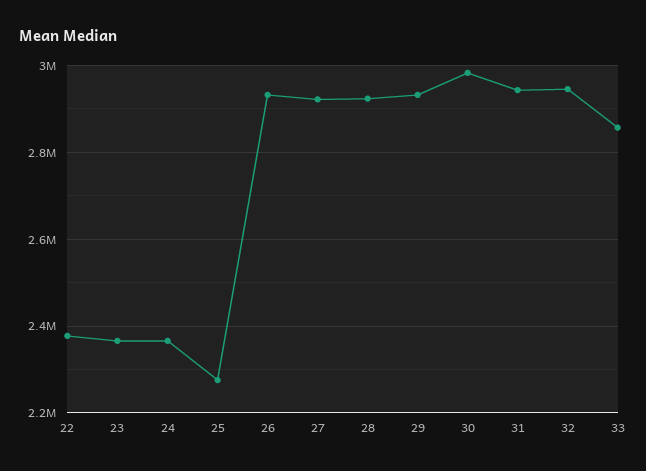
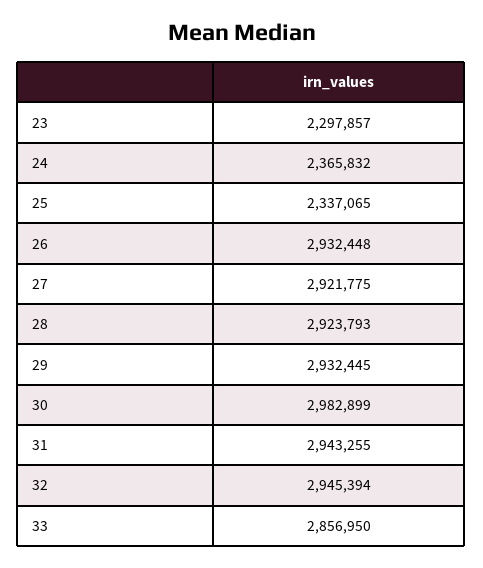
  {
-   "22": 2380000,
-   "23": 2360000,
+   "23": 2297857,
    "24": 2365832,
-   "25": 2280000,
+   "25": 2337065,
    "26": 2932448,
    "27": 2921775,
    "28": 2923793,
    "29": 2932445,
    "30": 2982899,
    "31": 2943255,
    "32": 2945394,
    "33": 2856950
  }

